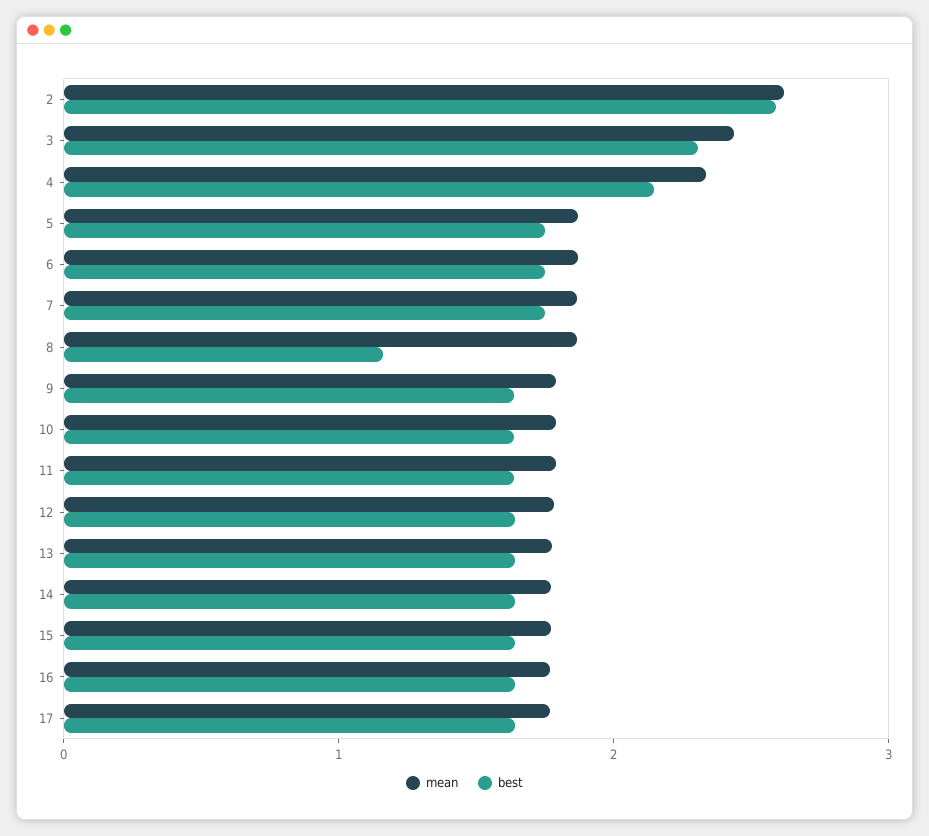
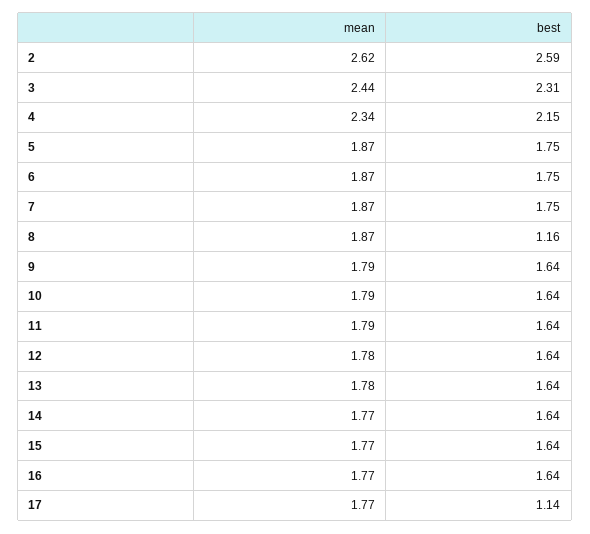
  {
    "mean": {
      "2": 2.62,
      "3": 2.44,
      "4": 2.34,
      "5": 1.87,
      "6": 1.87,
      "7": 1.87,
      "8": 1.87,
      "9": 1.79,
      "10": 1.79,
      "11": 1.79,
      "12": 1.78,
      "13": 1.78,
      "14": 1.77,
      "15": 1.77,
      "16": 1.77,
      "17": 1.77
    },
    "best": {
      "2": 2.59,
      "3": 2.31,
      "4": 2.15,
      "5": 1.75,
      "6": 1.75,
      "7": 1.75,
      "8": 1.16,
      "9": 1.64,
      "10": 1.64,
      "11": 1.64,
      "12": 1.64,
      "13": 1.64,
      "14": 1.64,
      "15": 1.64,
      "16": 1.64,
-     "17": 1.6
+     "17": 1.14
    }
  }

